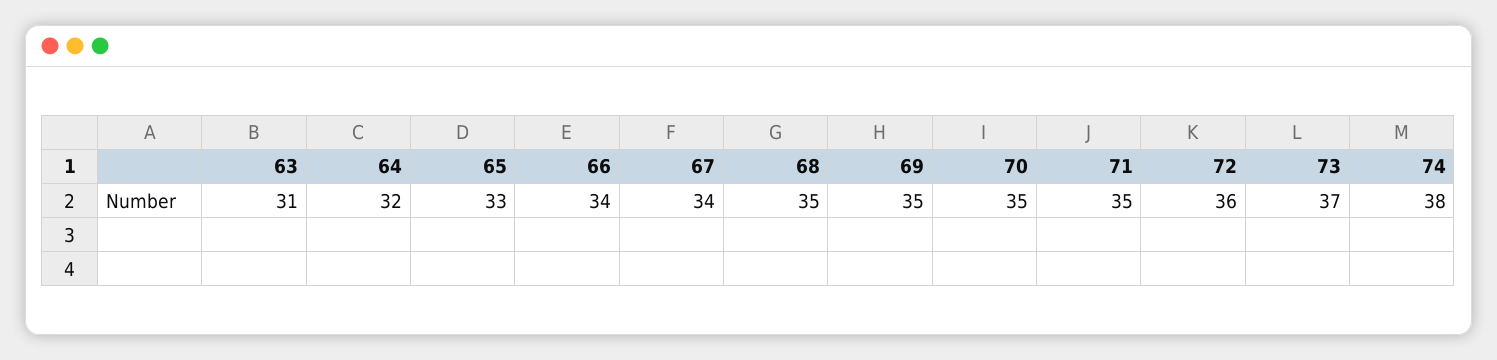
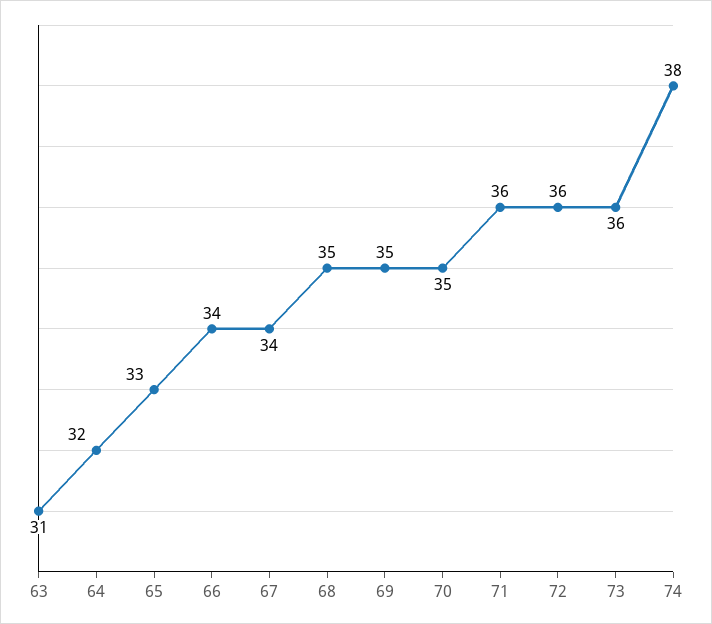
  {
    "63": 31,
    "64": 32,
    "65": 33,
    "66": 34,
    "67": 34,
    "68": 35,
    "69": 35,
    "70": 35,
-   "71": 35,
+   "71": 36,
    "72": 36,
-   "73": 37,
+   "73": 36,
    "74": 38
  }

